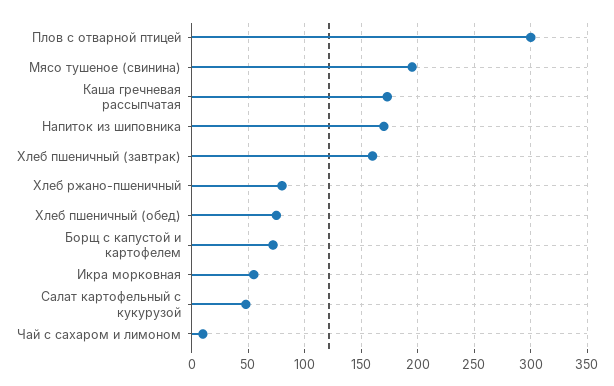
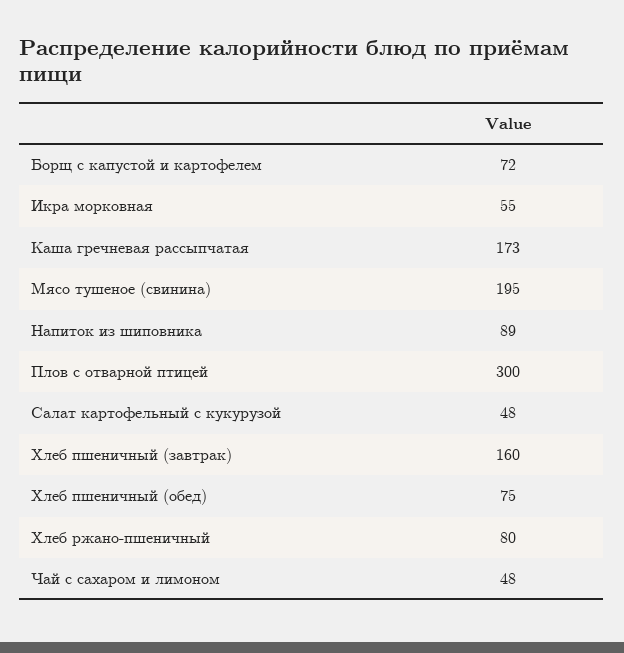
  {
    "Плов с отварной птицей": 300,
    "Мясо тушеное (свинина)": 195,
    "Каша гречневая рассыпчатая": 173,
-   "Напиток из шиповника": 170,
+   "Напиток из шиповника": 89,
    "Хлеб пшеничный (завтрак)": 160,
    "Хлеб ржано-пшеничный": 80,
    "Хлеб пшеничный (обед)": 75,
    "Борщ с капустой и картофелем": 72,
    "Икра морковная": 55,
    "Салат картофельный с кукурузой": 48,
-   "Чай с сахаром и лимоном": 10
+   "Чай с сахаром и лимоном": 48
  }

